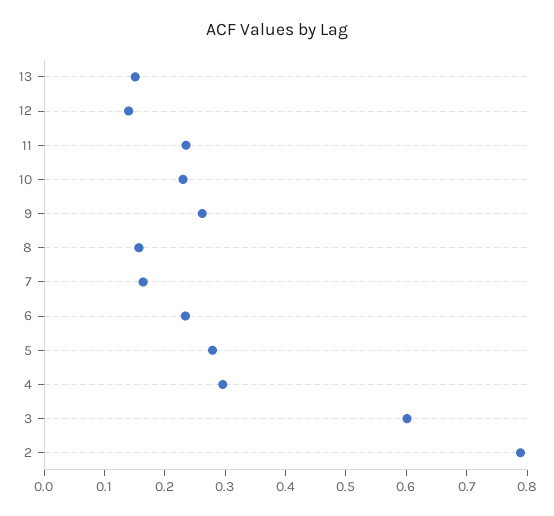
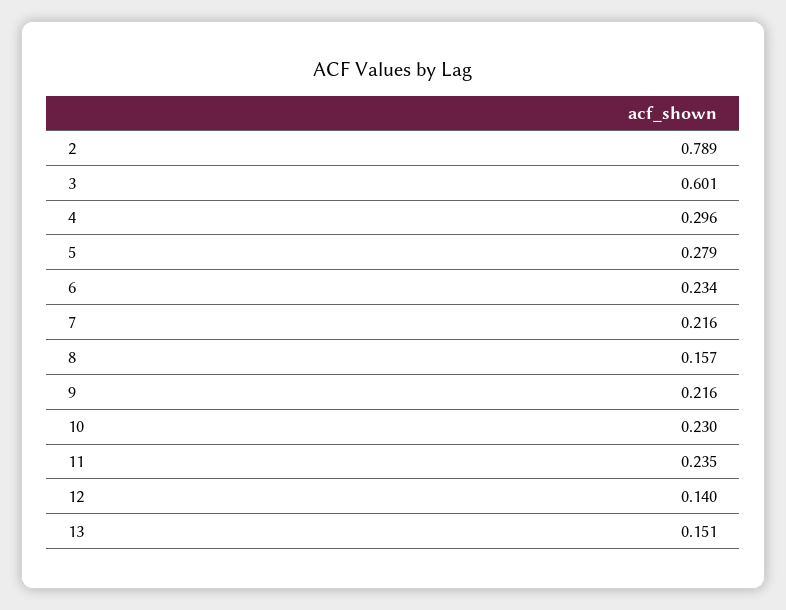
  {
    "13": 0.151,
    "12": 0.14,
    "11": 0.235,
    "10": 0.23,
-   "9": 0.26,
+   "9": 0.216,
    "8": 0.157,
-   "7": 0.16,
+   "7": 0.216,
    "6": 0.234,
    "5": 0.279,
    "4": 0.296,
    "3": 0.601,
    "2": 0.789
  }

